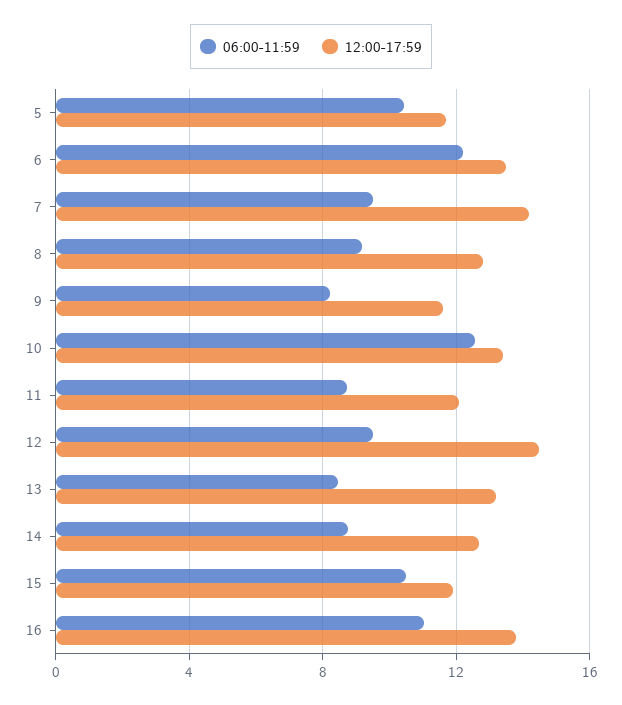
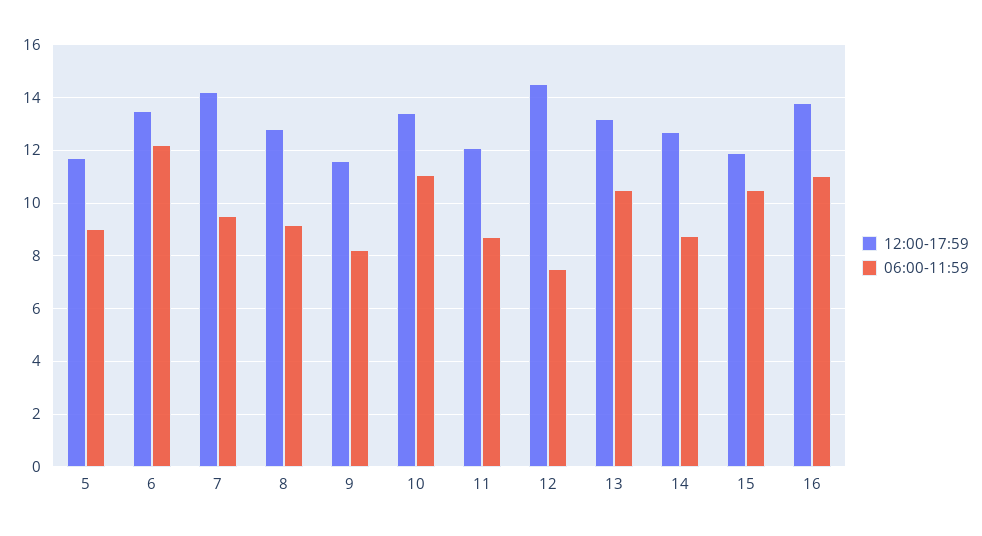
  {
    "06:00-11:59": {
-     "5": 10.5,
+     "5": 9,
      "6": 12.25,
      "7": 9.5,
      "8": 9.25,
      "9": 8.25,
-     "10": 12.5,
+     "10": 11,
      "11": 8.75,
-     "12": 9.5,
+     "12": 7.5,
-     "13": 8.5,
+     "13": 10.5,
      "14": 8.75,
      "15": 10.5,
      "16": 11
    },
    "12:00-17:59": {
      "5": 11.75,
      "6": 13.5,
      "7": 14.25,
      "8": 12.75,
      "9": 11.5,
      "10": 13.5,
      "11": 12,
      "12": 14.5,
      "13": 13.25,
      "14": 12.75,
      "15": 12,
      "16": 13.75
    }
  }

